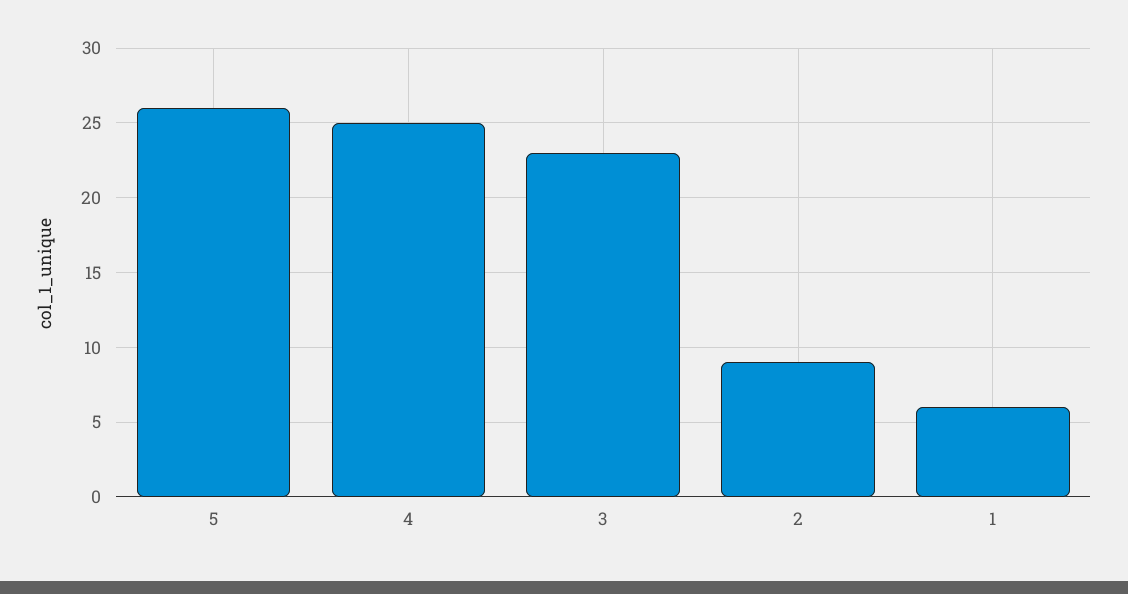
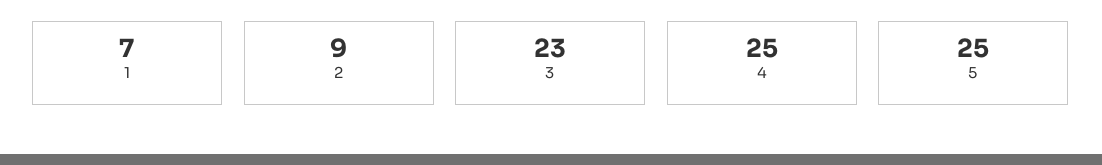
  {
-   "5": 26,
+   "5": 25,
    "4": 25,
    "3": 23,
    "2": 9,
-   "1": 6
+   "1": 7
  }

